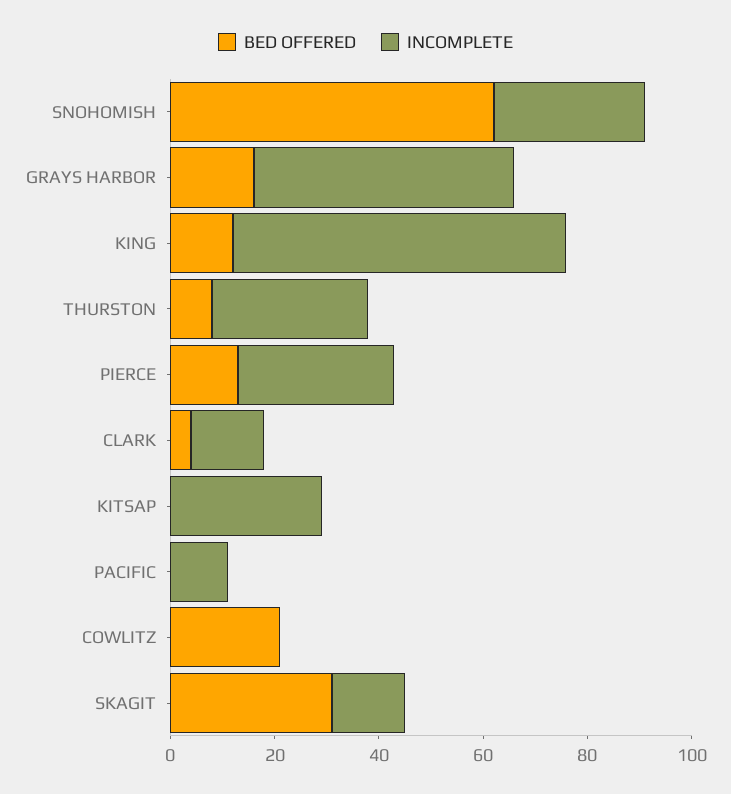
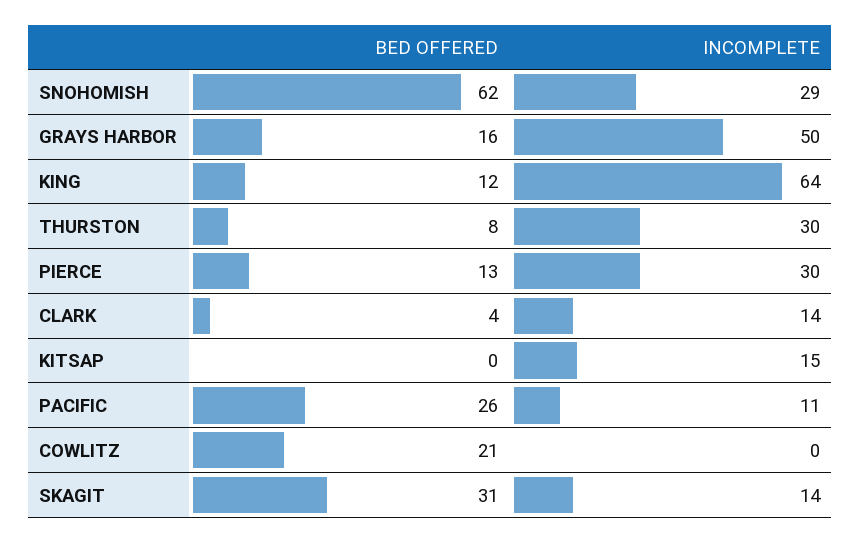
  {
    "BED OFFERED": {
      "SNOHOMISH": 62,
      "GRAYS HARBOR": 16,
      "KING": 12,
      "THURSTON": 8,
      "PIERCE": 13,
      "CLARK": 4,
      "KITSAP": 0,
-     "PACIFIC": 0,
+     "PACIFIC": 26,
      "COWLITZ": 21,
      "SKAGIT": 31
    },
    "INCOMPLETE": {
      "SNOHOMISH": 29,
      "GRAYS HARBOR": 50,
      "KING": 64,
      "THURSTON": 30,
      "PIERCE": 30,
      "CLARK": 14,
-     "KITSAP": 30,
+     "KITSAP": 15,
      "PACIFIC": 11,
      "COWLITZ": 0,
      "SKAGIT": 14
    }
  }

